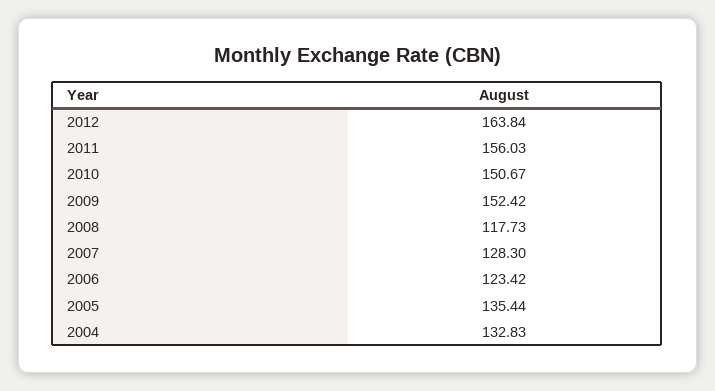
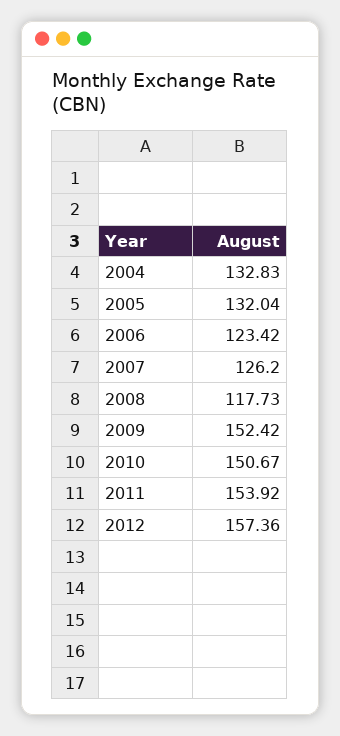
  {
-   "2012": 163.84,
+   "2012": 157.36,
-   "2011": 156.03,
+   "2011": 153.92,
    "2010": 150.67,
    "2009": 152.42,
    "2008": 117.73,
-   "2007": 128.3,
+   "2007": 126.2,
    "2006": 123.42,
-   "2005": 135.44,
+   "2005": 132.04,
    "2004": 132.83
  }

